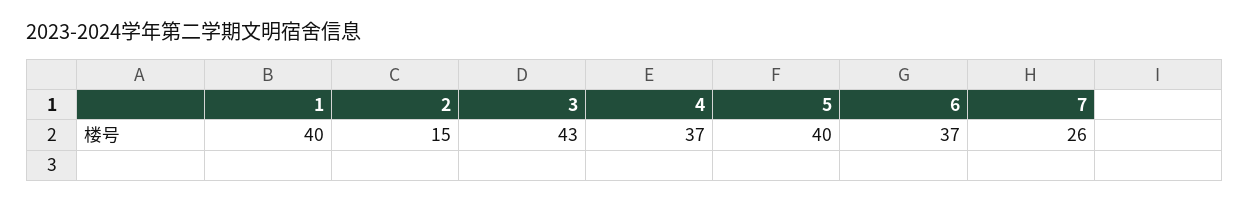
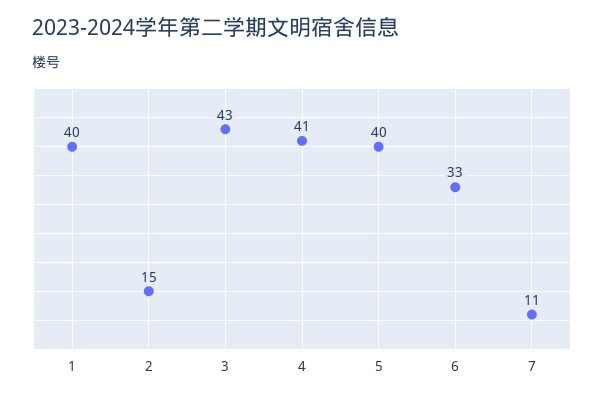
  {
    "1": 40,
    "2": 15,
    "3": 43,
-   "4": 37,
+   "4": 41,
    "5": 40,
-   "6": 37,
+   "6": 33,
-   "7": 26
+   "7": 11
  }

